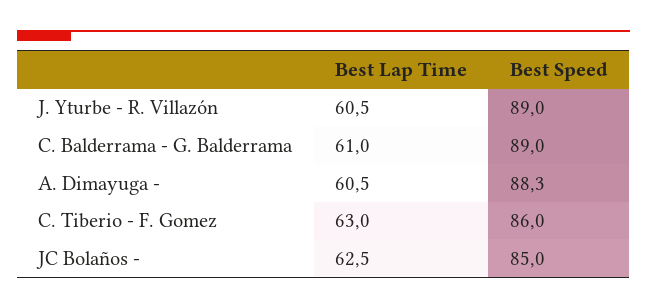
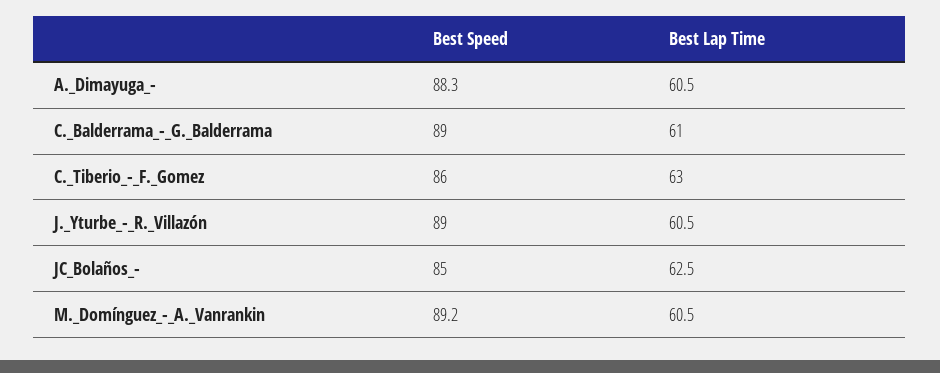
  {
    "Best Lap Time": {
      "J. Yturbe - R. Villazón": 60.5,
      "C. Balderrama - G. Balderrama": 61,
      "A. Dimayuga -": 60.5,
      "C. Tiberio - F. Gomez": 63,
-     "JC Bolaños -": 62.5
+     "JC Bolaños -": 62.5,
+     "M._Domínguez_-_A._Vanrankin": 60.5
    },
    "Best Speed": {
      "J. Yturbe - R. Villazón": 89,
      "C. Balderrama - G. Balderrama": 89,
      "A. Dimayuga -": 88.3,
      "C. Tiberio - F. Gomez": 86,
-     "JC Bolaños -": 85
+     "JC Bolaños -": 85,
+     "M._Domínguez_-_A._Vanrankin": 89.2
    }
  }

